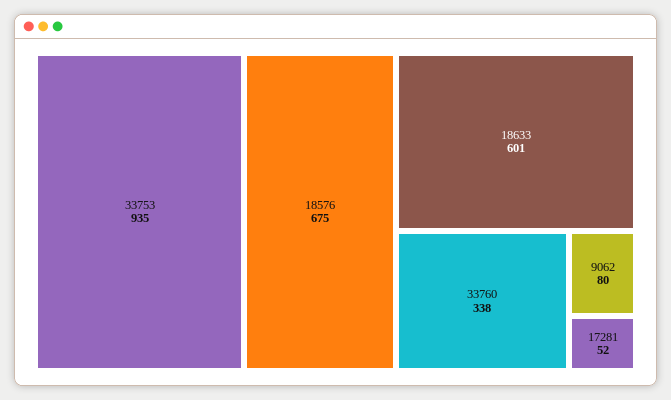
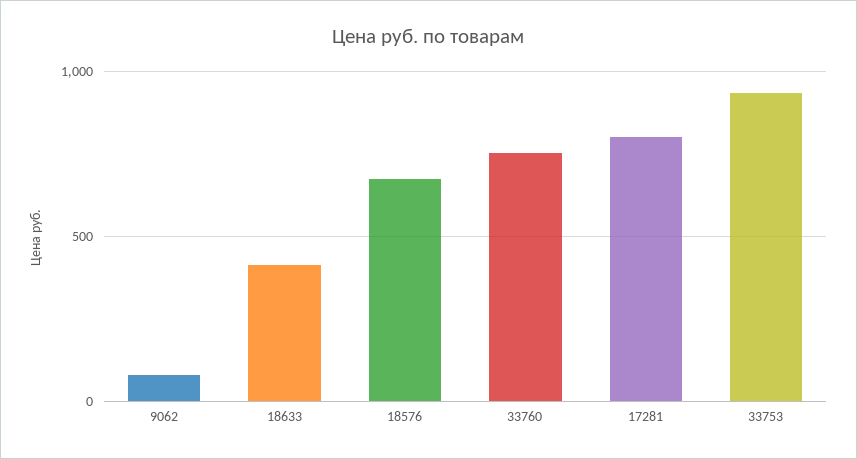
  {
    "33753": 935,
    "18576": 675,
-   "18633": 601,
+   "18633": 400,
-   "33760": 338,
+   "33760": 750,
    "9062": 80,
-   "17281": 52
+   "17281": 800
  }

